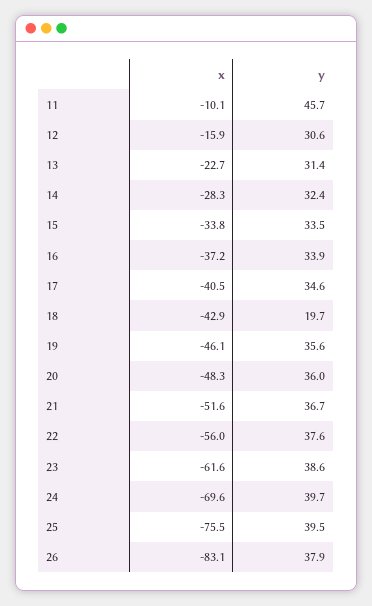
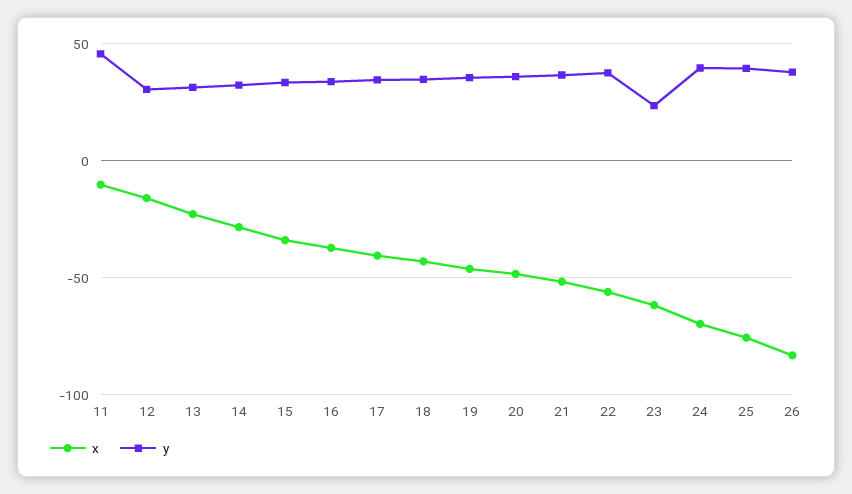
  {
    "x": {
      "11": -10.1,
      "12": -15.9,
      "13": -22.7,
      "14": -28.3,
      "15": -33.8,
      "16": -37.2,
      "17": -40.5,
      "18": -42.9,
      "19": -46.1,
      "20": -48.3,
      "21": -51.6,
      "22": -56,
      "23": -61.6,
      "24": -69.6,
      "25": -75.5,
      "26": -83.1
    },
    "y": {
      "11": 45.7,
      "12": 30.6,
      "13": 31.4,
      "14": 32.4,
      "15": 33.5,
      "16": 33.9,
      "17": 34.6,
-     "18": 19.7,
+     "18": 35,
      "19": 35.6,
      "20": 36,
      "21": 36.7,
      "22": 37.6,
-     "23": 38.6,
+     "23": 25,
      "24": 39.7,
      "25": 39.5,
      "26": 37.9
    }
  }

